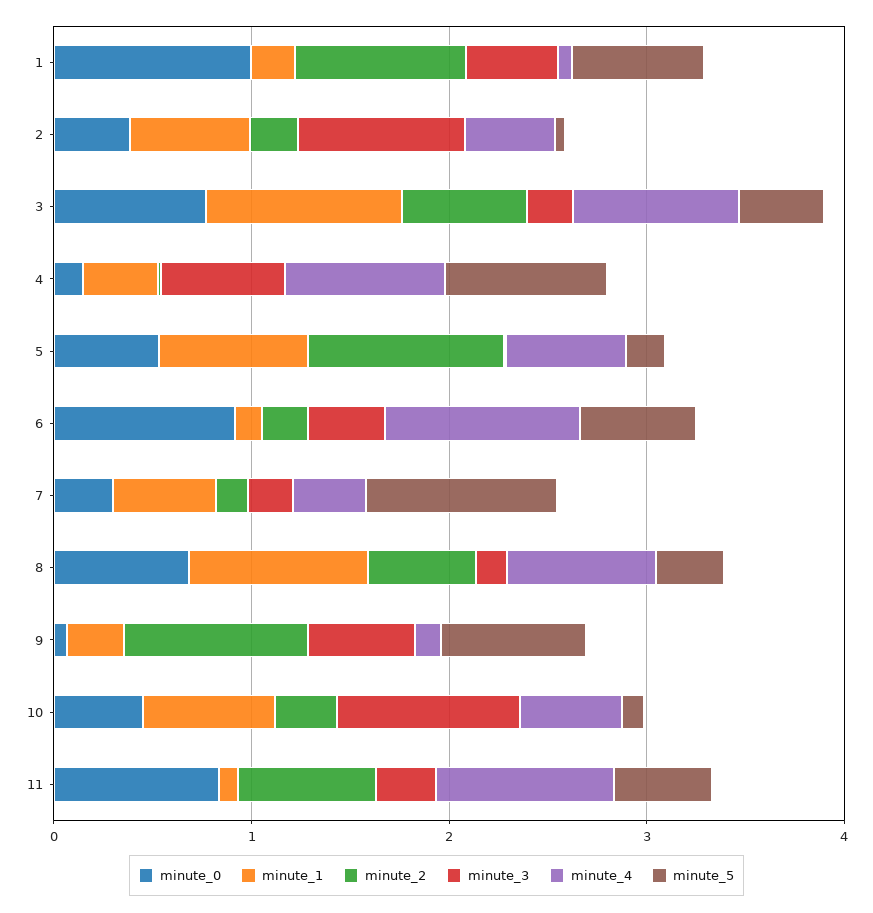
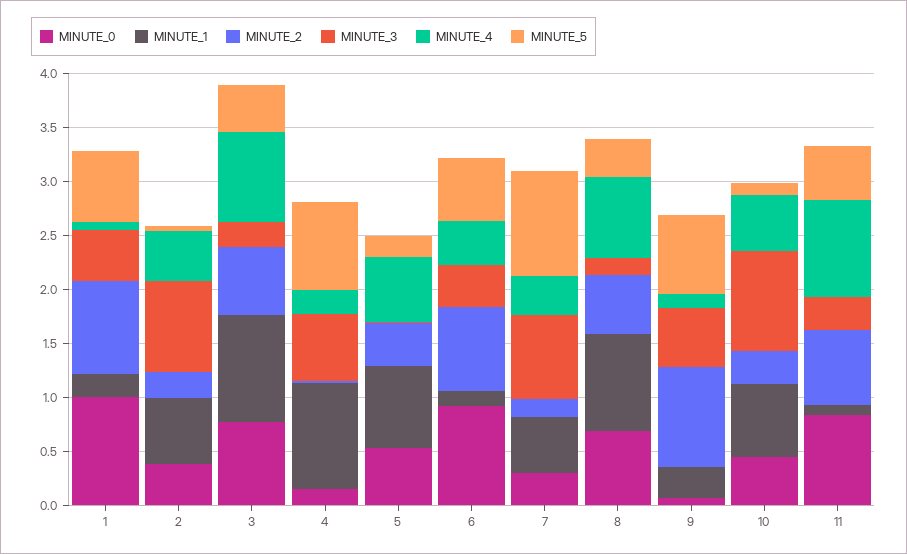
  {
    "minute_0": {
      "1": 1,
      "2": 0.4,
      "3": 0.8,
      "4": 0.1,
      "5": 0.5,
      "6": 0.9,
      "7": 0.3,
      "8": 0.7,
      "9": 0.1,
      "10": 0.4,
      "11": 0.8
    },
    "minute_1": {
      "1": 0.2,
      "2": 0.6,
      "3": 1,
-     "4": 0.4,
+     "4": 1,
      "5": 0.8,
      "6": 0.1,
      "7": 0.5,
      "8": 0.9,
      "9": 0.3,
      "10": 0.7,
      "11": 0.1
    },
    "minute_2": {
      "1": 0.9,
      "2": 0.2,
      "3": 0.6,
      "4": 0,
-     "5": 1,
+     "5": 0.4,
-     "6": 0.2,
+     "6": 0.8,
      "7": 0.2,
      "8": 0.5,
      "9": 0.9,
      "10": 0.3,
      "11": 0.7
    },
    "minute_3": {
      "1": 0.5,
      "2": 0.8,
      "3": 0.2,
      "4": 0.6,
      "5": 0,
      "6": 0.4,
-     "7": 0.2,
+     "7": 0.8,
      "8": 0.2,
      "9": 0.5,
      "10": 0.9,
      "11": 0.3
    },
    "minute_4": {
      "1": 0.1,
      "2": 0.5,
      "3": 0.8,
-     "4": 0.8,
+     "4": 0.2,
      "5": 0.6,
-     "6": 1,
+     "6": 0.4,
      "7": 0.4,
      "8": 0.8,
      "9": 0.1,
      "10": 0.5,
      "11": 0.9
    },
    "minute_5": {
      "1": 0.7,
      "2": 0,
      "3": 0.4,
      "4": 0.8,
      "5": 0.2,
      "6": 0.6,
      "7": 1,
      "8": 0.3,
      "9": 0.7,
      "10": 0.1,
      "11": 0.5
    }
  }

